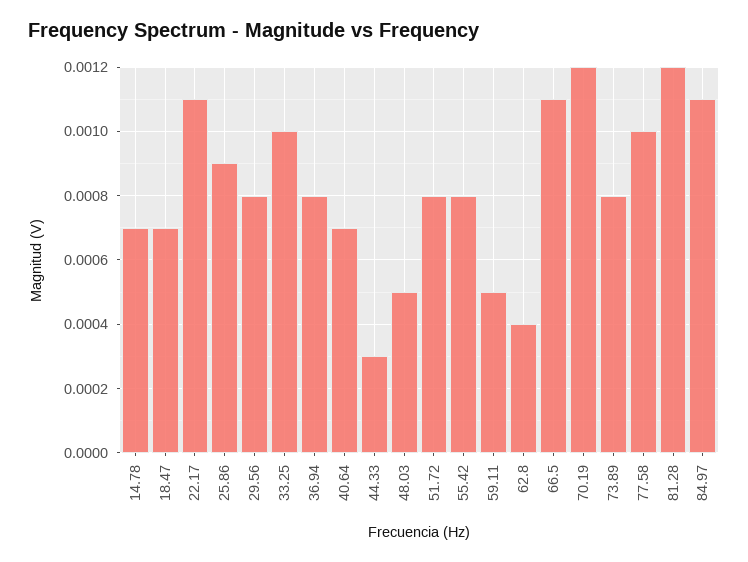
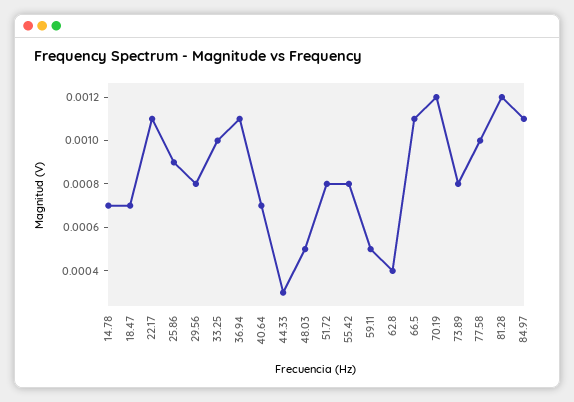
  {
    "14.78": 0.0007,
    "18.47": 0.0007,
    "22.17": 0.0011,
    "25.86": 0.0009,
    "29.56": 0.0008,
    "33.25": 0.001,
-   "36.94": 0.0008,
+   "36.94": 0.0011,
    "40.64": 0.0007,
    "44.33": 0.0003,
    "48.03": 0.0005,
    "51.72": 0.0008,
    "55.42": 0.0008,
    "59.11": 0.0005,
    "62.8": 0.0004,
    "66.5": 0.0011,
    "70.19": 0.0012,
    "73.89": 0.0008,
    "77.58": 0.001,
    "81.28": 0.0012,
    "84.97": 0.0011
  }

